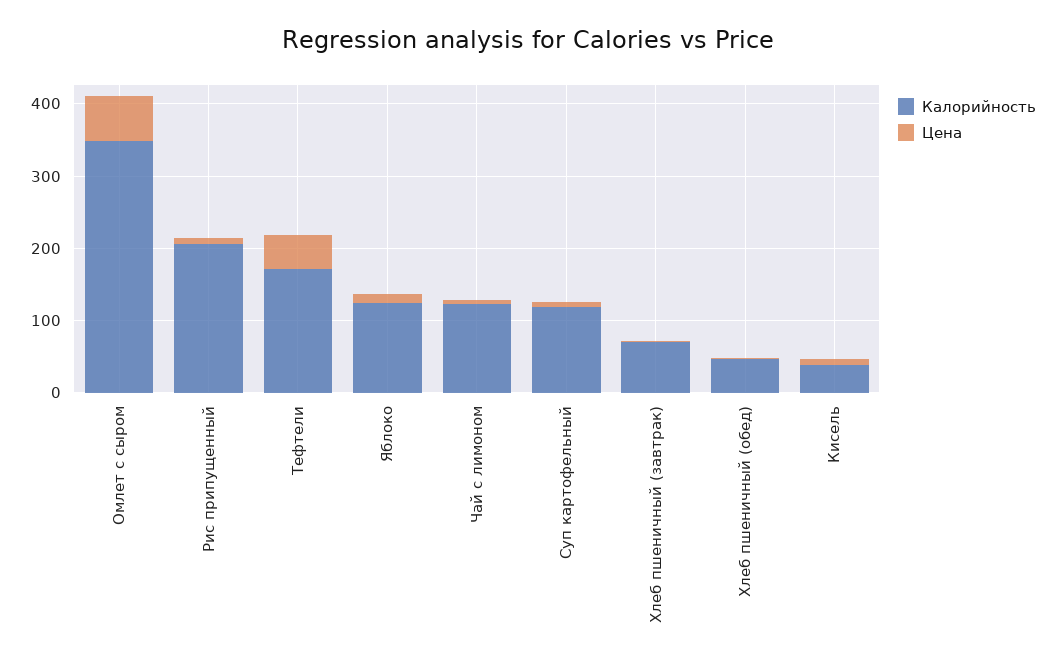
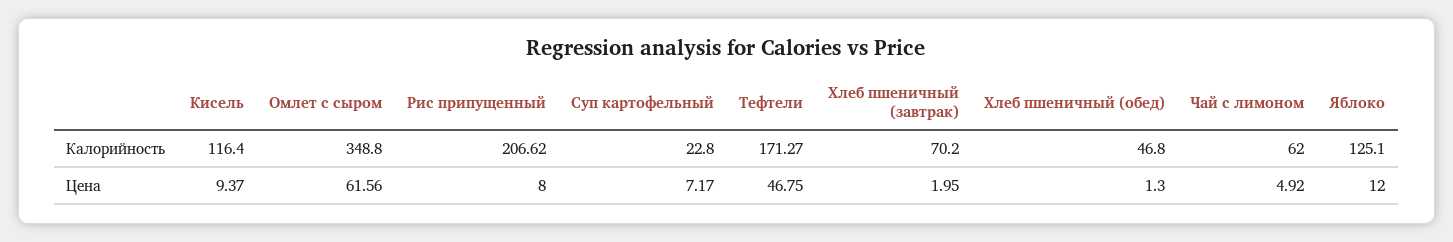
  {
    "Калорийность": {
      "Омлет с сыром": 348.8,
      "Рис припущенный": 206.62,
      "Тефтели": 171.27,
      "Яблоко": 125.1,
-     "Чай с лимоном": 120,
+     "Чай с лимоном": 62,
-     "Суп картофельный": 120,
+     "Суп картофельный": 22.8,
      "Хлеб пшеничный (завтрак)": 70.2,
      "Хлеб пшеничный (обед)": 46.8,
-     "Кисель": 40
+     "Кисель": 116.4
    },
    "Цена": {
      "Омлет с сыром": 61.56,
      "Рис припущенный": 8,
      "Тефтели": 46.75,
      "Яблоко": 12,
      "Чай с лимоном": 4.92,
      "Суп картофельный": 7.17,
      "Хлеб пшеничный (завтрак)": 1.95,
      "Хлеб пшеничный (обед)": 1.3,
      "Кисель": 9.37
    }
  }

